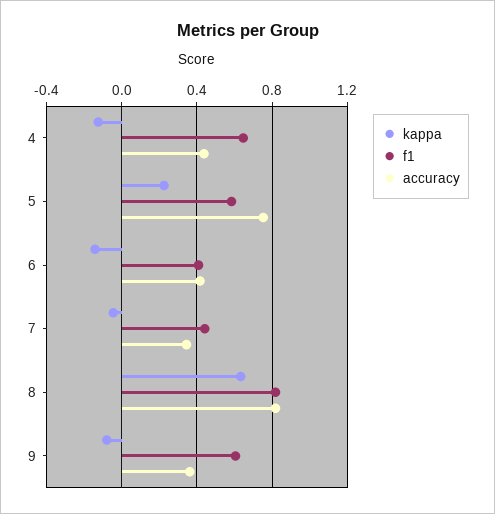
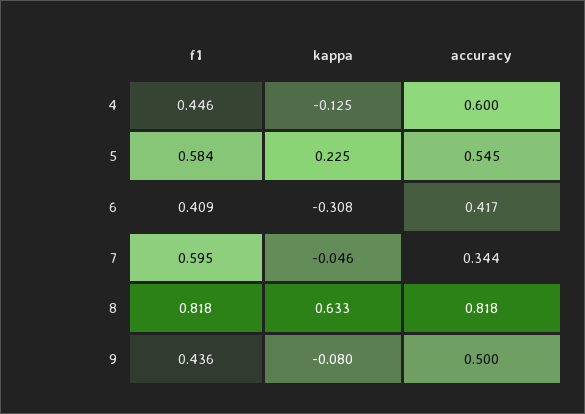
  {
    "kappa": {
      "4": -0.125,
      "5": 0.225,
-     "6": -0.15,
+     "6": -0.308,
      "7": -0.046,
      "8": 0.633,
      "9": -0.08
    },
    "f1": {
-     "4": 0.65,
+     "4": 0.446,
      "5": 0.584,
      "6": 0.409,
-     "7": 0.45,
+     "7": 0.595,
      "8": 0.818,
-     "9": 0.6
+     "9": 0.436
    },
    "accuracy": {
-     "4": 0.45,
+     "4": 0.6,
-     "5": 0.75,
+     "5": 0.545,
      "6": 0.417,
      "7": 0.344,
      "8": 0.818,
-     "9": 0.35
+     "9": 0.5
    }
  }

